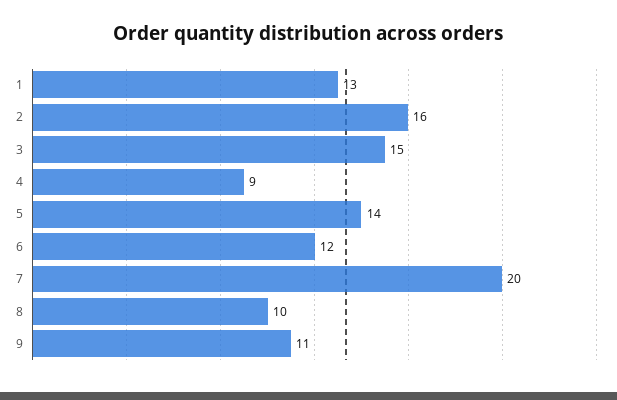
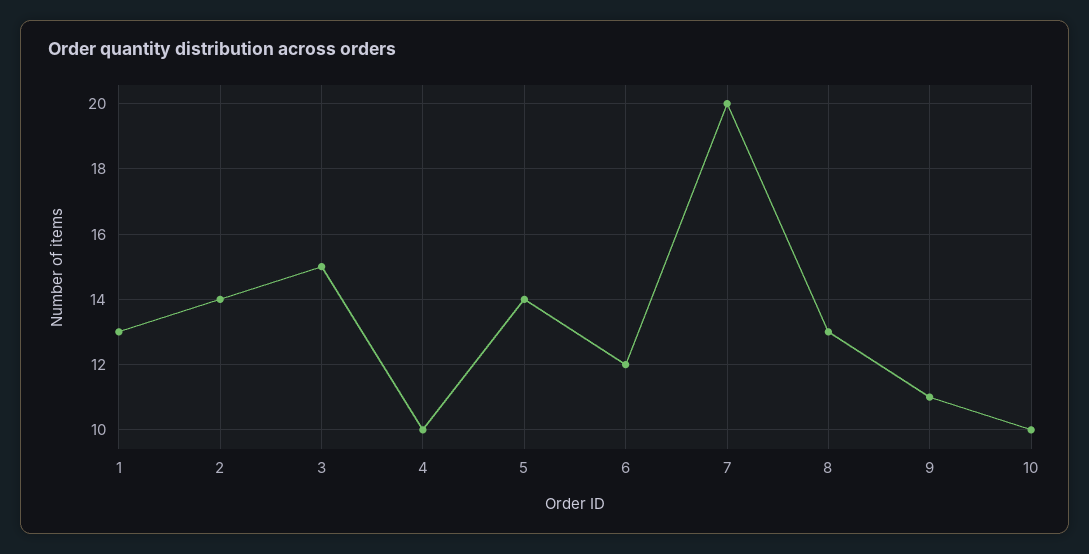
  {
    "1": 13,
-   "2": 16,
+   "2": 14,
    "3": 15,
-   "4": 9,
+   "4": 10,
    "5": 14,
    "6": 12,
    "7": 20,
-   "8": 10,
+   "8": 13,
-   "9": 11
+   "9": 11,
+   "10": 10
  }

